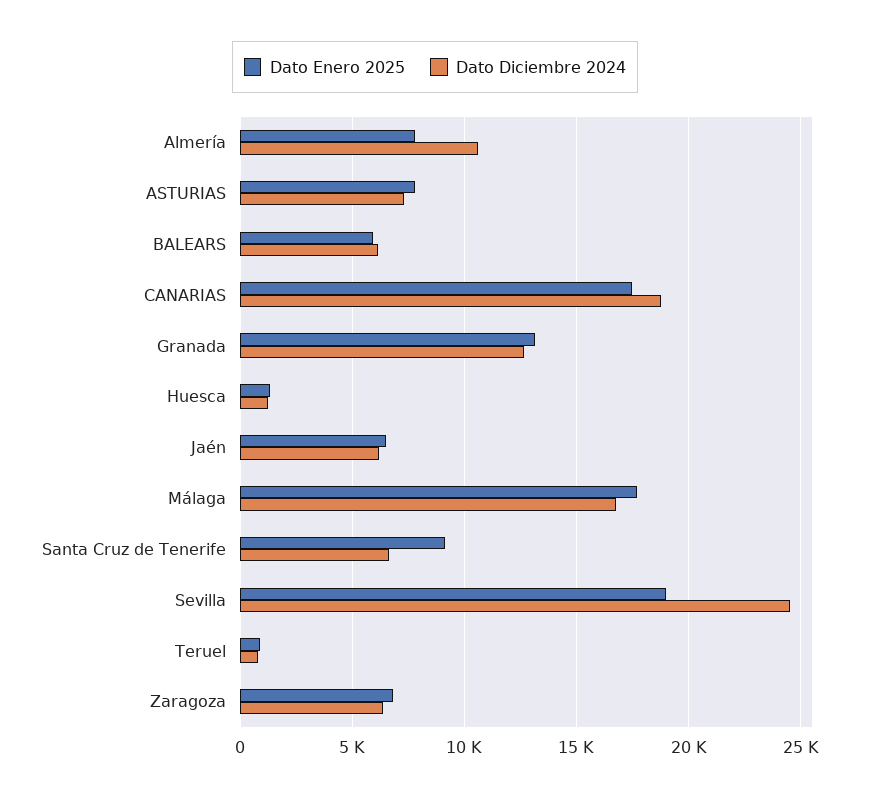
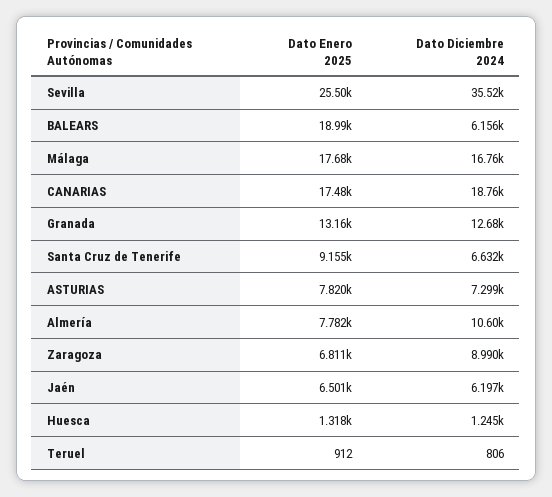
  {
    "Dato Enero 2025": {
      "Almería": 7782,
      "ASTURIAS": 7820,
-     "BALEARS": 6000,
+     "BALEARS": 18990,
      "CANARIAS": 17480,
      "Granada": 13160,
      "Huesca": 1318,
      "Jaén": 6501,
      "Málaga": 17680,
      "Santa Cruz de Tenerife": 9155,
-     "Sevilla": 19000,
+     "Sevilla": 25500,
      "Teruel": 912,
      "Zaragoza": 6811
    },
    "Dato Diciembre 2024": {
      "Almería": 10600,
      "ASTURIAS": 7299,
      "BALEARS": 6156,
      "CANARIAS": 18760,
      "Granada": 12680,
      "Huesca": 1245,
      "Jaén": 6197,
      "Málaga": 16760,
      "Santa Cruz de Tenerife": 6632,
-     "Sevilla": 24500,
+     "Sevilla": 35520,
      "Teruel": 806,
-     "Zaragoza": 6500
+     "Zaragoza": 8990
    }
  }

